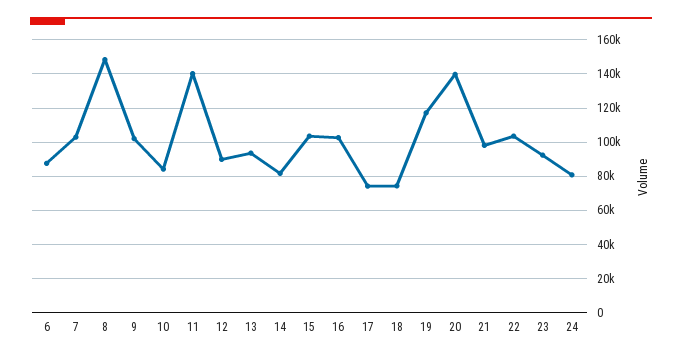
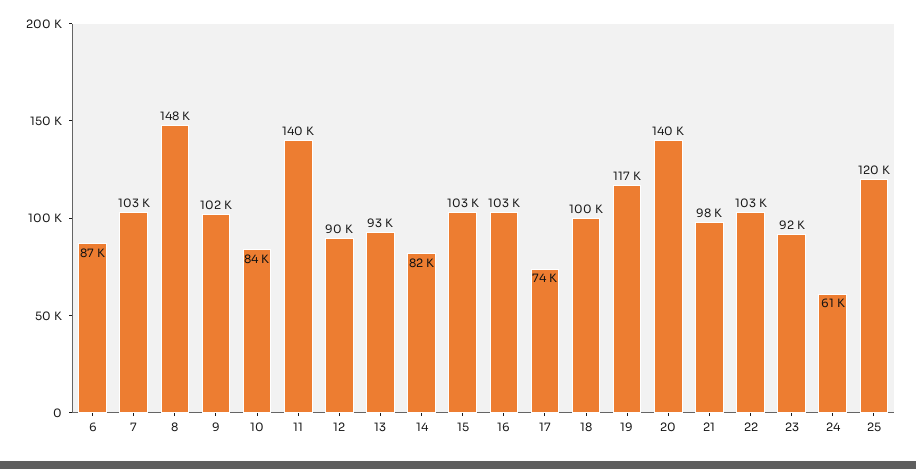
  {
    "6": 87000,
    "7": 103000,
    "8": 148000,
    "9": 102000,
    "10": 84000,
    "11": 140000,
    "12": 90000,
    "13": 93000,
    "14": 82000,
    "15": 103000,
    "16": 103000,
    "17": 74000,
-   "18": 75000,
+   "18": 100000,
    "19": 117000,
    "20": 140000,
    "21": 98000,
    "22": 103000,
    "23": 92000,
-   "24": 80000
+   "24": 61000,
+   "25": 120000
  }

